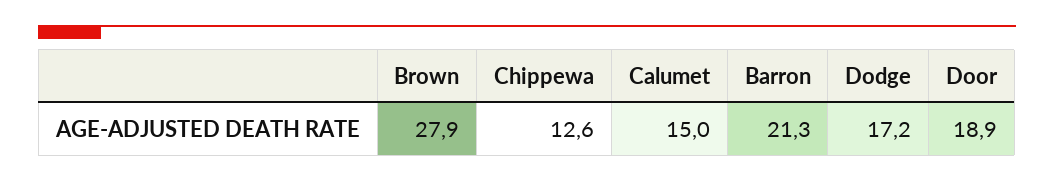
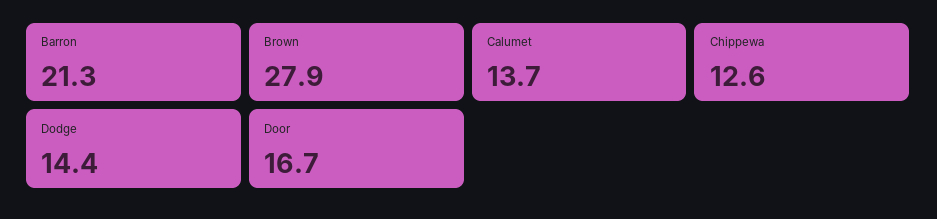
  {
    "Brown": 27.9,
    "Chippewa": 12.6,
-   "Calumet": 15,
+   "Calumet": 13.7,
    "Barron": 21.3,
-   "Dodge": 17.2,
+   "Dodge": 14.4,
-   "Door": 18.9
+   "Door": 16.7
  }

